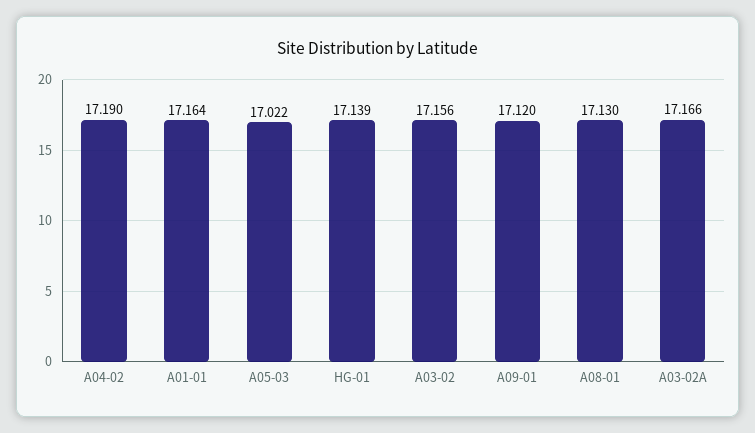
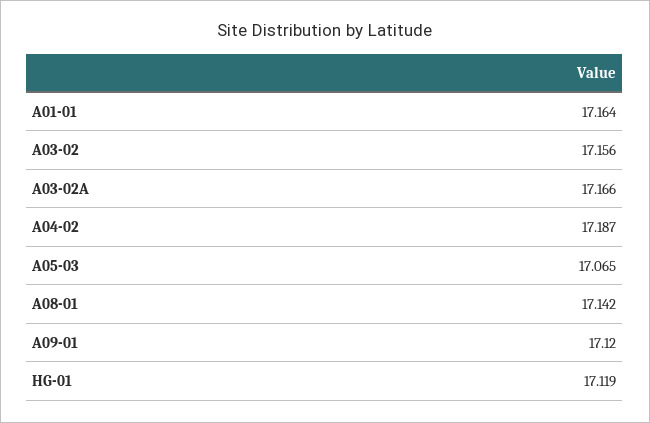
  {
-   "A04-02": 17.19,
+   "A04-02": 17.187,
    "A01-01": 17.164,
-   "A05-03": 17.022,
+   "A05-03": 17.065,
-   "HG-01": 17.139,
+   "HG-01": 17.119,
    "A03-02": 17.156,
    "A09-01": 17.12,
-   "A08-01": 17.13,
+   "A08-01": 17.142,
    "A03-02A": 17.166
  }

